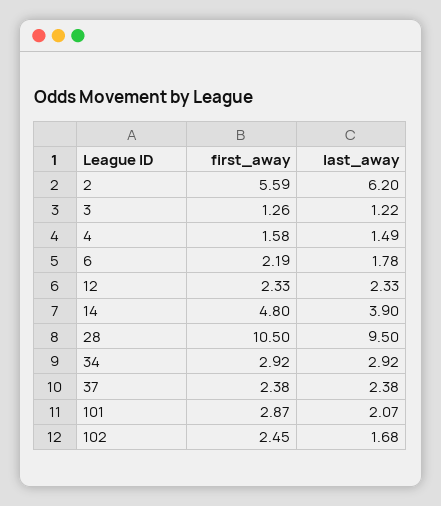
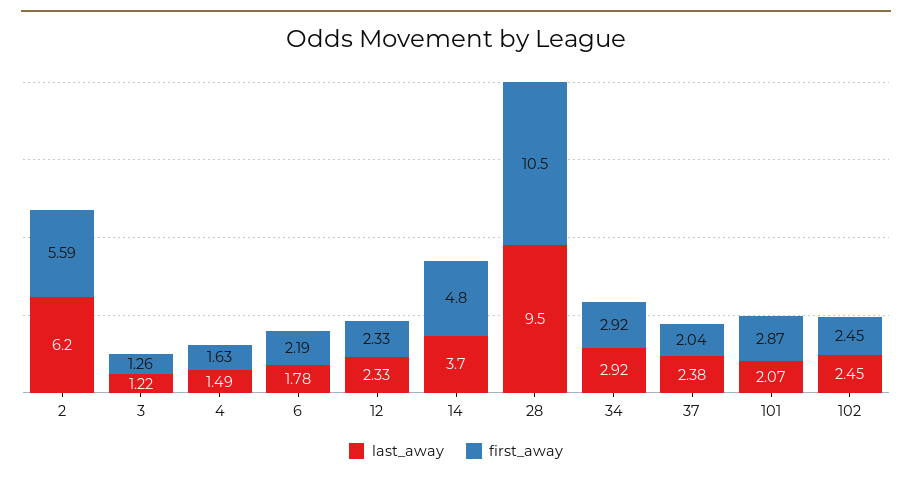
  {
    "first_away": {
      "2": 5.59,
      "3": 1.26,
-     "4": 1.58,
+     "4": 1.63,
      "6": 2.19,
      "12": 2.33,
      "14": 4.8,
      "28": 10.5,
      "34": 2.92,
-     "37": 2.38,
+     "37": 2.04,
      "101": 2.87,
      "102": 2.45
    },
    "last_away": {
      "2": 6.2,
      "3": 1.22,
      "4": 1.49,
      "6": 1.78,
      "12": 2.33,
-     "14": 3.9,
+     "14": 3.7,
      "28": 9.5,
      "34": 2.92,
      "37": 2.38,
      "101": 2.07,
-     "102": 1.68
+     "102": 2.45
    }
  }

